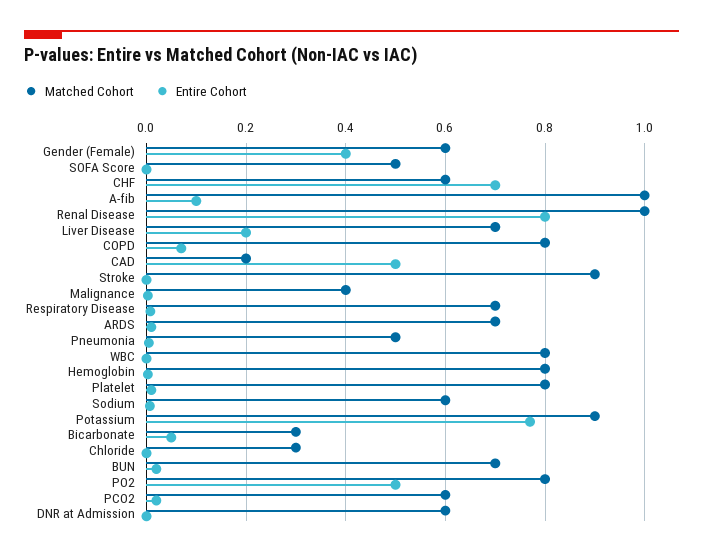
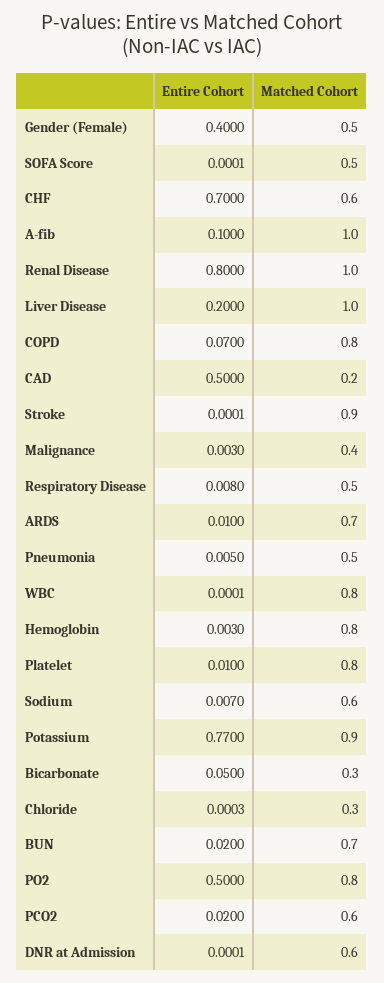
  {
    "Matched Cohort": {
-     "Gender (Female)": 0.6,
+     "Gender (Female)": 0.5,
      "SOFA Score": 0.5,
      "CHF": 0.6,
      "A-fib": 1,
      "Renal Disease": 1,
-     "Liver Disease": 0.7,
+     "Liver Disease": 1,
      "COPD": 0.8,
      "CAD": 0.2,
      "Stroke": 0.9,
      "Malignance": 0.4,
-     "Respiratory Disease": 0.7,
+     "Respiratory Disease": 0.5,
      "ARDS": 0.7,
      "Pneumonia": 0.5,
      "WBC": 0.8,
      "Hemoglobin": 0.8,
      "Platelet": 0.8,
      "Sodium": 0.6,
      "Potassium": 0.9,
      "Bicarbonate": 0.3,
      "Chloride": 0.3,
      "BUN": 0.7,
      "PO2": 0.8,
      "PCO2": 0.6,
      "DNR at Admission": 0.6
    },
    "Entire Cohort": {
      "Gender (Female)": 0.4,
      "SOFA Score": 0.0001,
      "CHF": 0.7,
      "A-fib": 0.1,
      "Renal Disease": 0.8,
      "Liver Disease": 0.2,
      "COPD": 0.07,
      "CAD": 0.5,
      "Stroke": 0.0001,
      "Malignance": 0.003,
      "Respiratory Disease": 0.008,
      "ARDS": 0.01,
      "Pneumonia": 0.005,
      "WBC": 0.0001,
      "Hemoglobin": 0.003,
      "Platelet": 0.01,
      "Sodium": 0.007,
      "Potassium": 0.77,
      "Bicarbonate": 0.05,
      "Chloride": 0.0003,
      "BUN": 0.02,
      "PO2": 0.5,
      "PCO2": 0.02,
      "DNR at Admission": 0.0001
    }
  }

